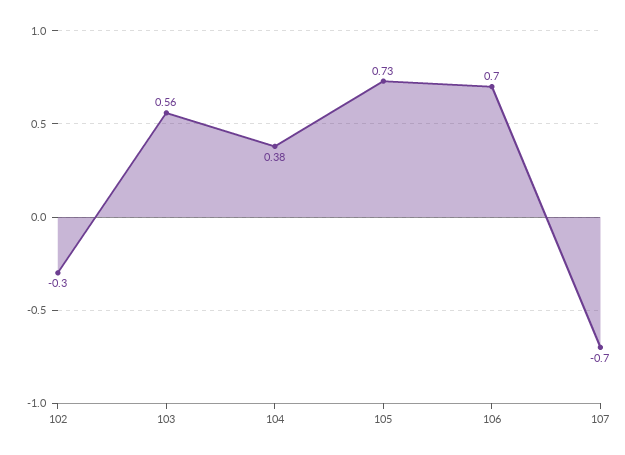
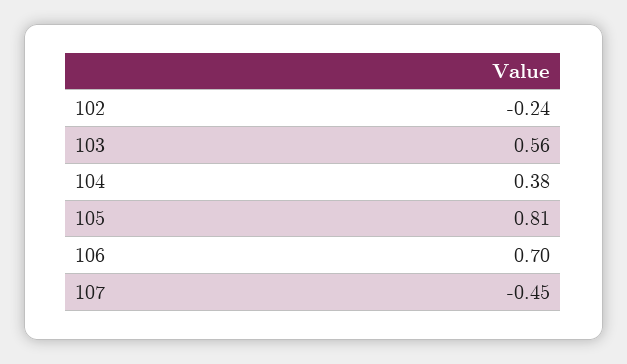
  {
-   "102": -0.3,
+   "102": -0.24,
    "103": 0.56,
    "104": 0.38,
-   "105": 0.73,
+   "105": 0.81,
    "106": 0.7,
-   "107": -0.7
+   "107": -0.45
  }

